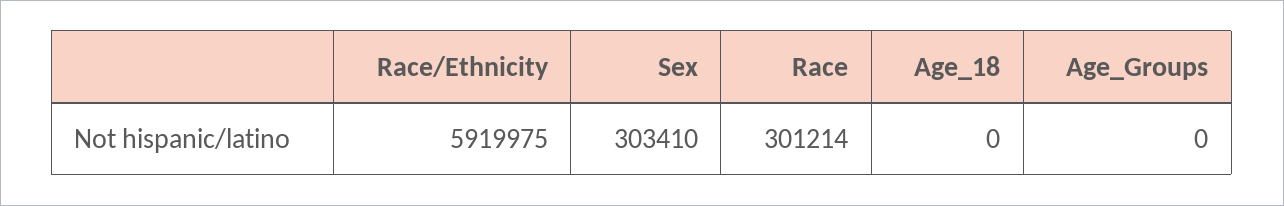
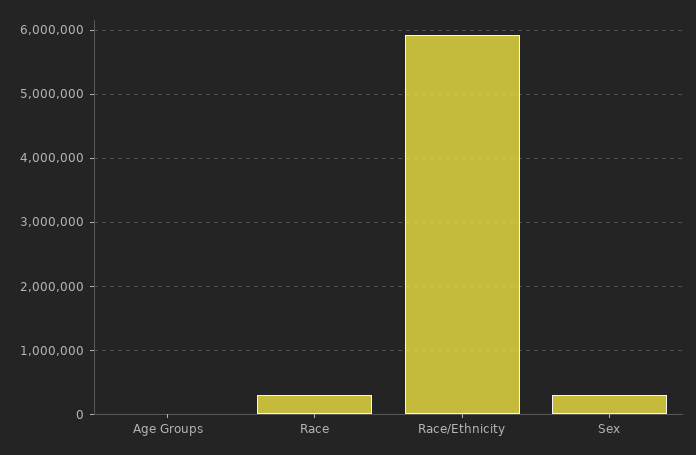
  {
    "Race/Ethnicity": 5919975,
    "Sex": 303410,
    "Race": 301214,
-   "Age_18": 0,
    "Age_Groups": 0
  }

